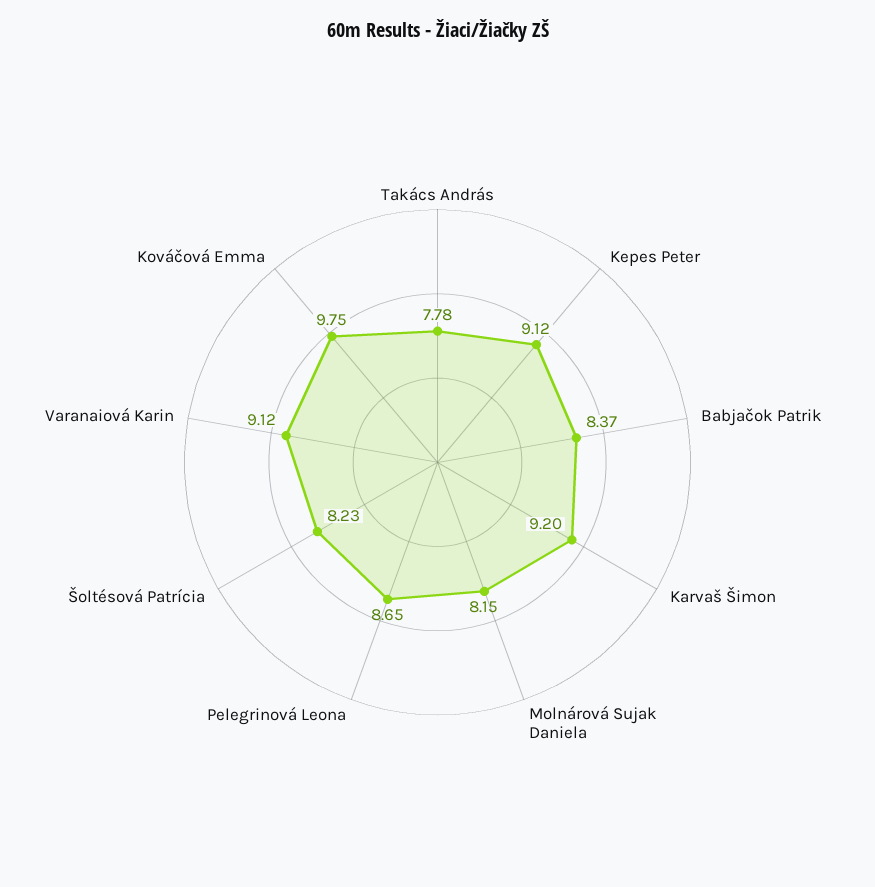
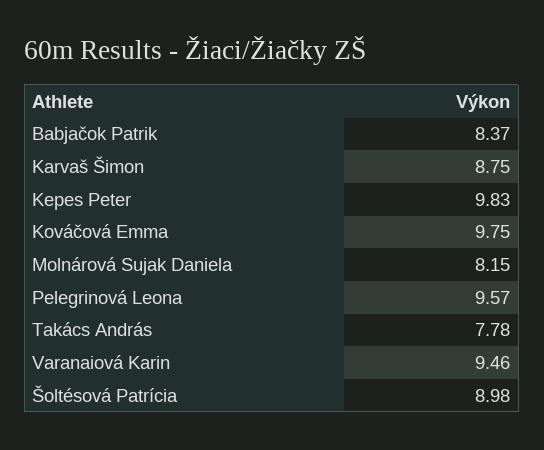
  {
    "Takács András": 7.78,
-   "Kepes Peter": 9.12,
+   "Kepes Peter": 9.83,
    "Babjačok Patrik": 8.37,
-   "Karvaš Šimon": 9.2,
+   "Karvaš Šimon": 8.75,
    "Molnárová Sujak Daniela": 8.15,
-   "Pelegrinová Leona": 8.65,
+   "Pelegrinová Leona": 9.57,
-   "Šoltésová Patrícia": 8.23,
+   "Šoltésová Patrícia": 8.98,
-   "Varanaiová Karin": 9.12,
+   "Varanaiová Karin": 9.46,
    "Kováčová Emma": 9.75
  }

